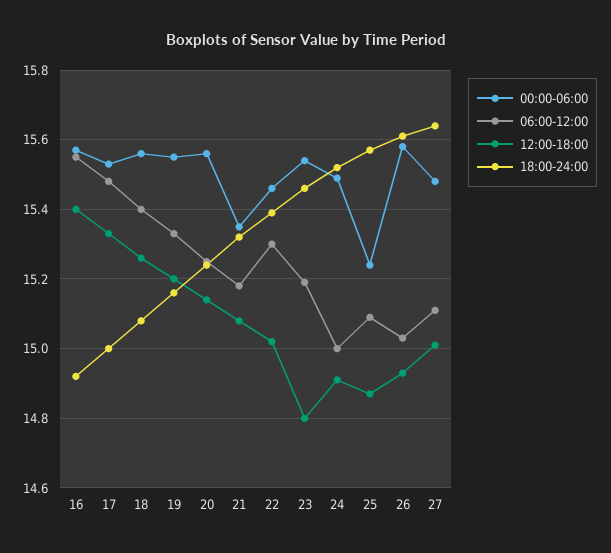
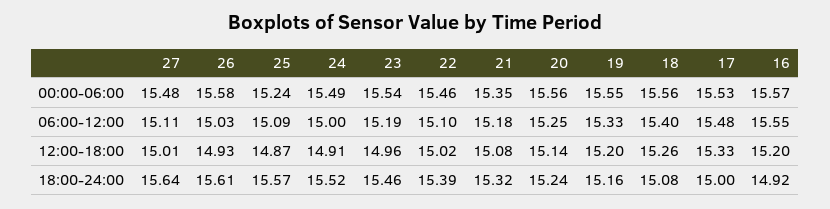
  {
    "00:00-06:00": {
      "16": 15.57,
      "17": 15.53,
      "18": 15.56,
      "19": 15.55,
      "20": 15.56,
      "21": 15.35,
      "22": 15.46,
      "23": 15.54,
      "24": 15.49,
      "25": 15.24,
      "26": 15.58,
      "27": 15.48
    },
    "06:00-12:00": {
      "16": 15.55,
      "17": 15.48,
      "18": 15.4,
      "19": 15.33,
      "20": 15.25,
      "21": 15.18,
-     "22": 15.3,
+     "22": 15.1,
      "23": 15.19,
      "24": 15,
      "25": 15.09,
      "26": 15.03,
      "27": 15.11
    },
    "12:00-18:00": {
-     "16": 15.4,
+     "16": 15.2,
      "17": 15.33,
      "18": 15.26,
      "19": 15.2,
      "20": 15.14,
      "21": 15.08,
      "22": 15.02,
-     "23": 14.8,
+     "23": 14.96,
      "24": 14.91,
      "25": 14.87,
      "26": 14.93,
      "27": 15.01
    },
    "18:00-24:00": {
      "16": 14.92,
      "17": 15,
      "18": 15.08,
      "19": 15.16,
      "20": 15.24,
      "21": 15.32,
      "22": 15.39,
      "23": 15.46,
      "24": 15.52,
      "25": 15.57,
      "26": 15.61,
      "27": 15.64
    }
  }

